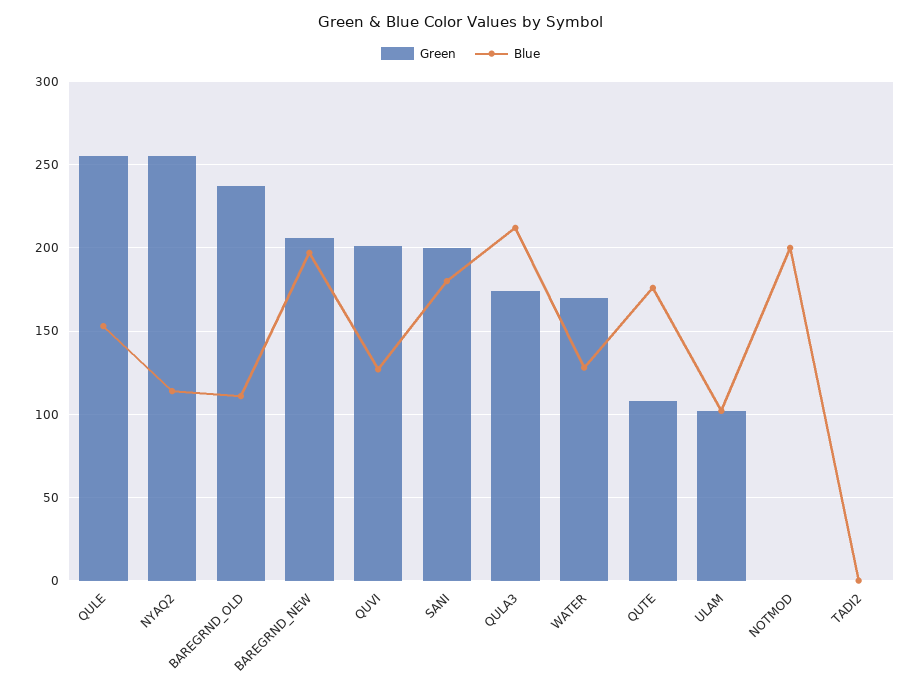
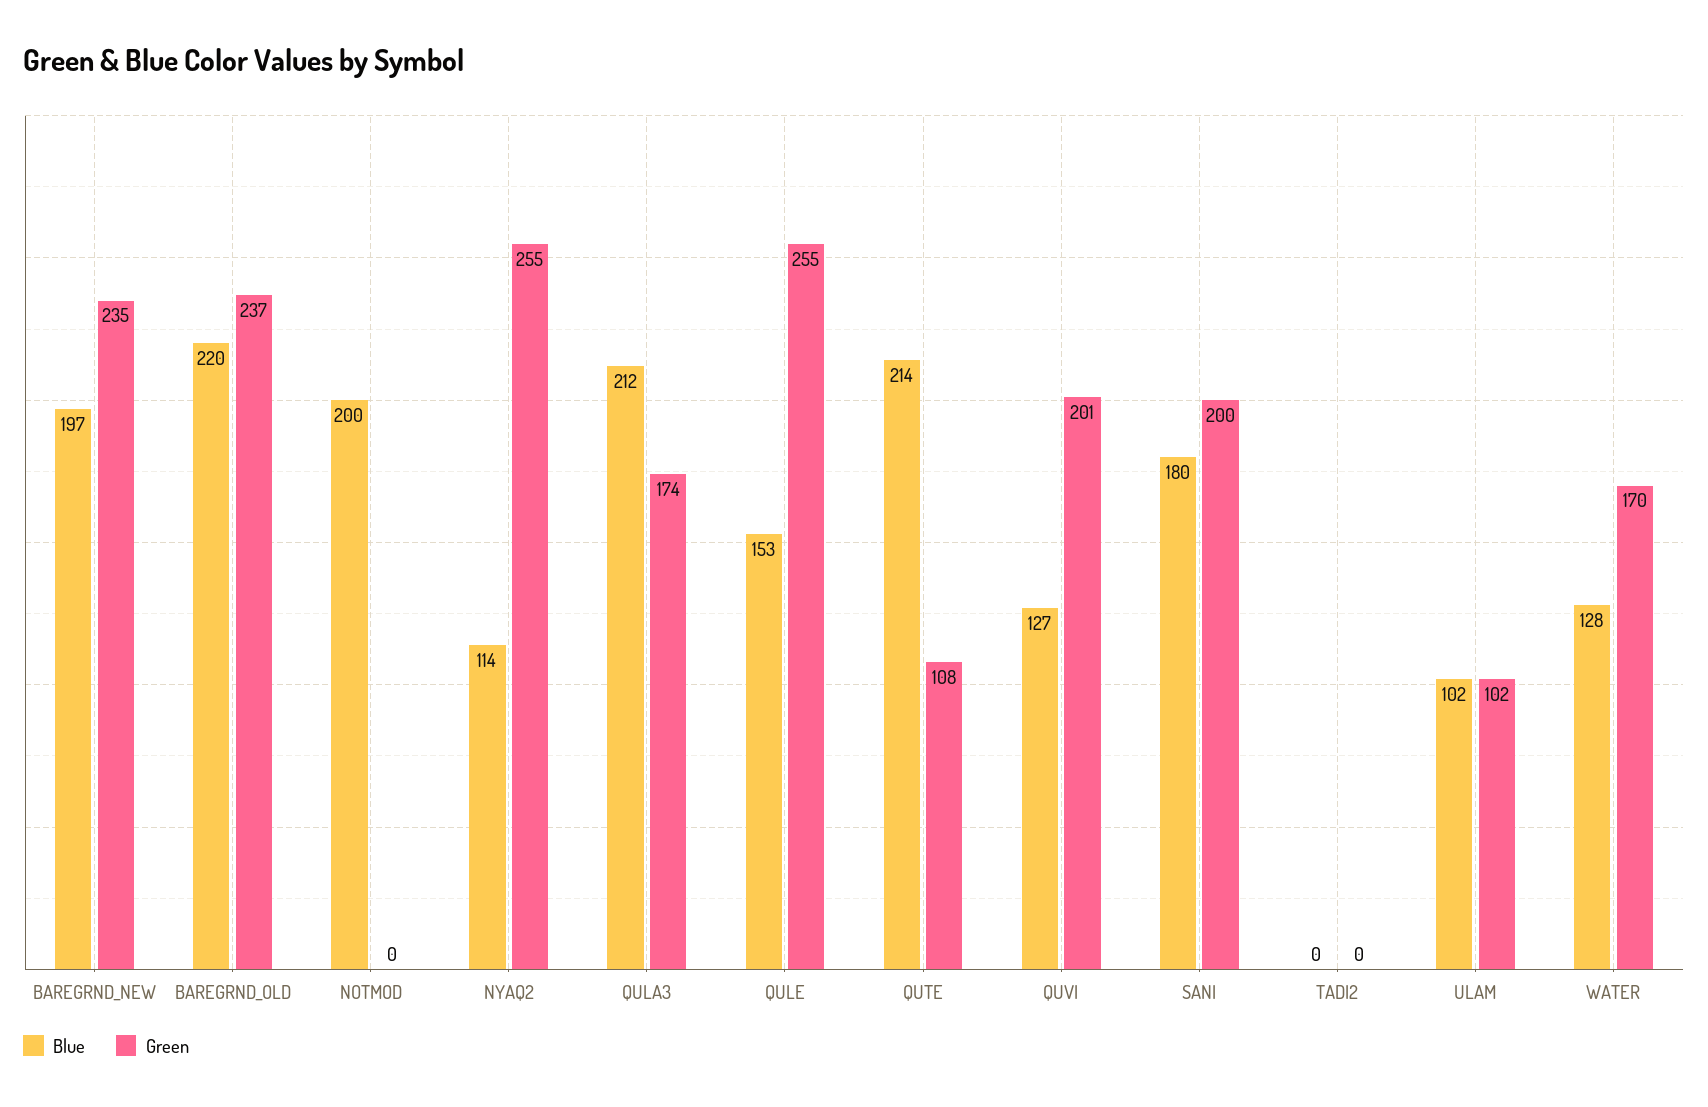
  {
    "Green": {
      "QULE": 255,
      "NYAQ2": 255,
      "BAREGRND_OLD": 237,
-     "BAREGRND_NEW": 205,
+     "BAREGRND_NEW": 235,
      "QUVI": 201,
      "SANI": 200,
      "QULA3": 174,
      "WATER": 170,
      "QUTE": 108,
      "ULAM": 102,
      "NOTMOD": 0,
      "TADI2": 0
    },
    "Blue": {
      "QULE": 153,
      "NYAQ2": 114,
-     "BAREGRND_OLD": 110,
+     "BAREGRND_OLD": 220,
      "BAREGRND_NEW": 197,
      "QUVI": 127,
      "SANI": 180,
      "QULA3": 212,
      "WATER": 128,
-     "QUTE": 175,
+     "QUTE": 214,
      "ULAM": 102,
      "NOTMOD": 200,
      "TADI2": 0
    }
  }

